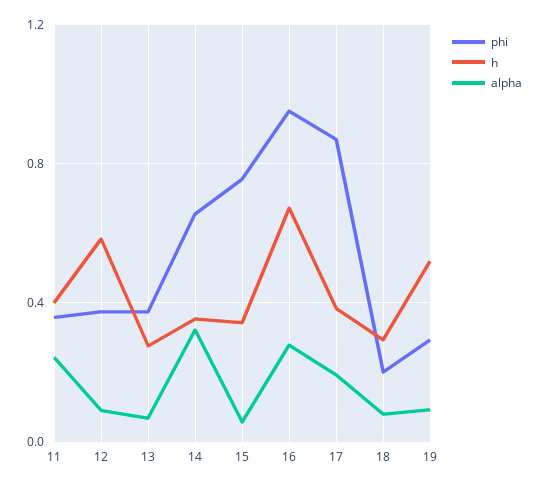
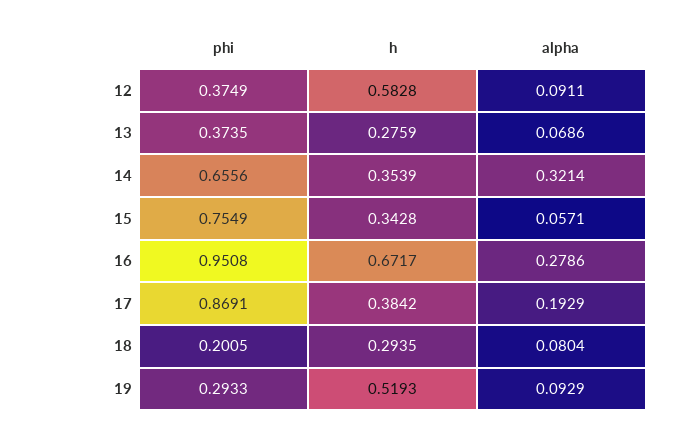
  {
    "phi": {
-     "11": 0.35,
      "12": 0.3749,
      "13": 0.3735,
      "14": 0.6556,
      "15": 0.7549,
      "16": 0.9508,
      "17": 0.8691,
      "18": 0.2005,
      "19": 0.2933
    },
    "h": {
-     "11": 0.4,
      "12": 0.5828,
      "13": 0.2759,
      "14": 0.3539,
      "15": 0.3428,
      "16": 0.6717,
      "17": 0.3842,
      "18": 0.2935,
      "19": 0.5193
    },
    "alpha": {
-     "11": 0.25,
      "12": 0.0911,
      "13": 0.0686,
      "14": 0.3214,
      "15": 0.0571,
      "16": 0.2786,
      "17": 0.1929,
      "18": 0.0804,
      "19": 0.0929
    }
  }

